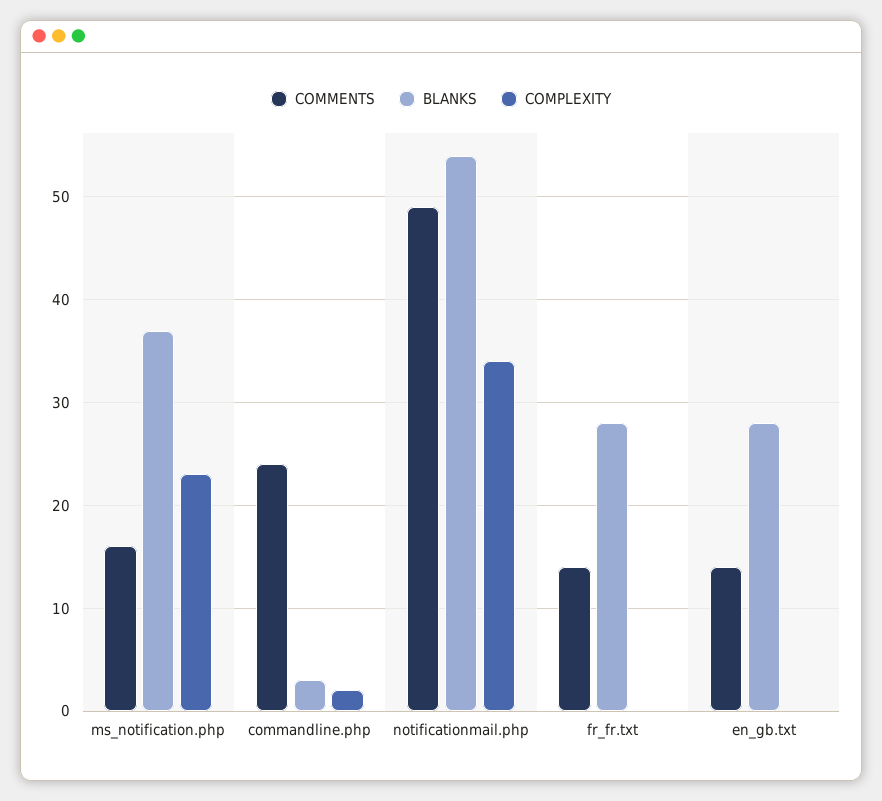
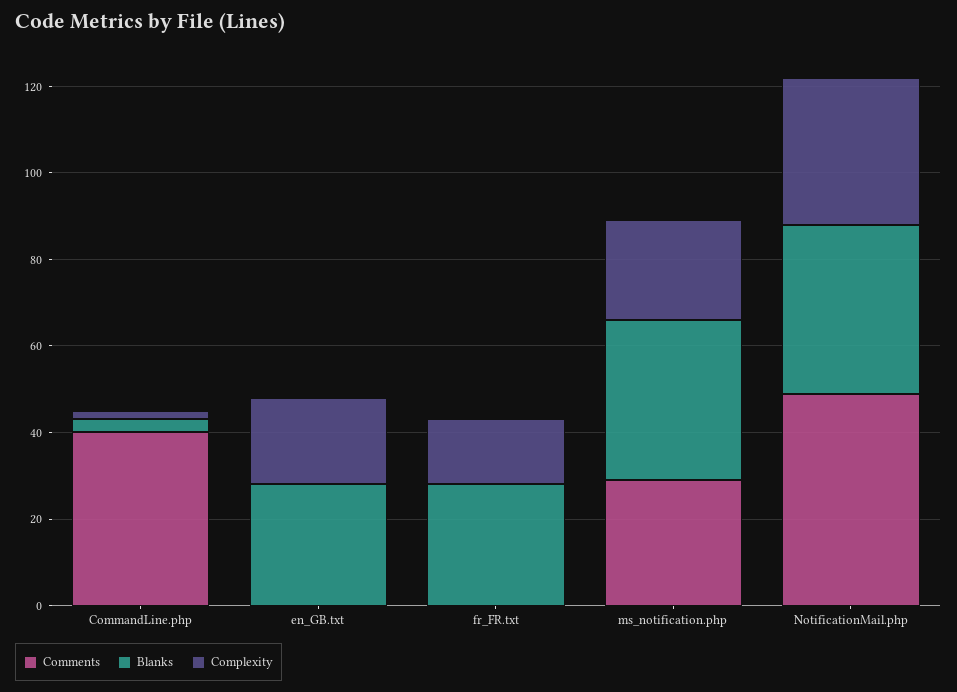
  {
    "COMMENTS": {
-     "ms_notification.php": 16,
+     "ms_notification.php": 30,
-     "commandline.php": 24,
+     "commandline.php": 40,
      "notificationmail.php": 49,
-     "fr_fr.txt": 14,
+     "fr_fr.txt": 0,
-     "en_gb.txt": 14
+     "en_gb.txt": 0
    },
    "BLANKS": {
      "ms_notification.php": 37,
      "commandline.php": 3,
-     "notificationmail.php": 54,
+     "notificationmail.php": 40,
      "fr_fr.txt": 28,
      "en_gb.txt": 28
    },
    "COMPLEXITY": {
      "ms_notification.php": 23,
      "commandline.php": 2,
      "notificationmail.php": 34,
-     "fr_fr.txt": 0,
+     "fr_fr.txt": 15,
-     "en_gb.txt": 0
+     "en_gb.txt": 20
    }
  }

